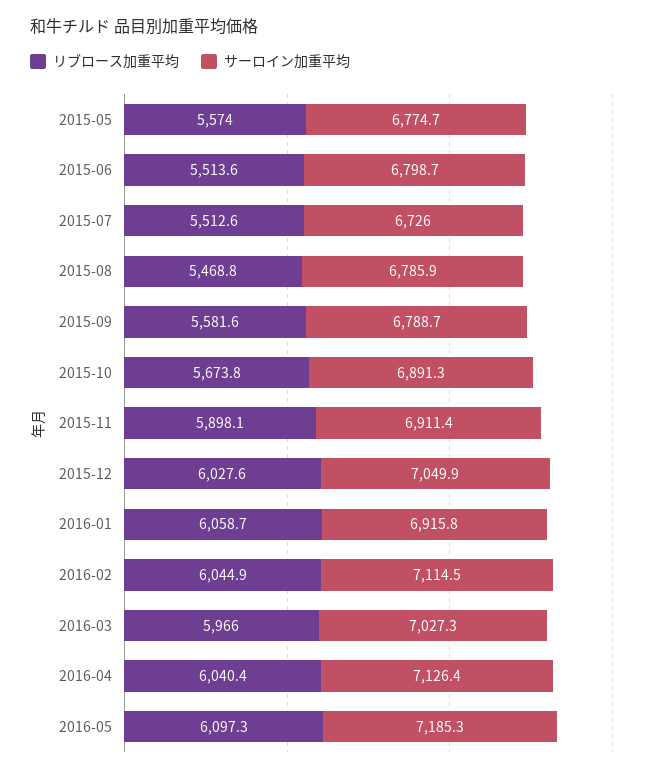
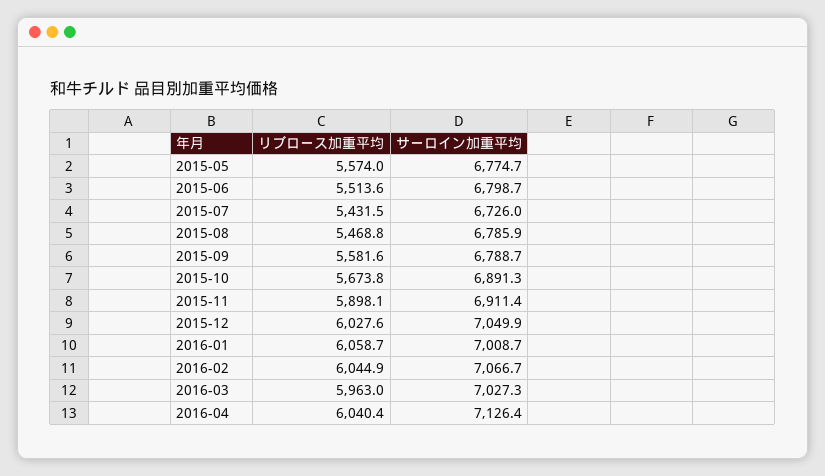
  {
    "リブロース加重平均": {
      "2015-05": 5574,
      "2015-06": 5513.6,
-     "2015-07": 5512.6,
+     "2015-07": 5431.5,
      "2015-08": 5468.8,
      "2015-09": 5581.6,
      "2015-10": 5673.8,
      "2015-11": 5898.1,
      "2015-12": 6027.6,
      "2016-01": 6058.7,
      "2016-02": 6044.9,
-     "2016-03": 5966,
+     "2016-03": 5963,
-     "2016-04": 6040.4,
+     "2016-04": 6040.4
-     "2016-05": 6097.3
    },
    "サーロイン加重平均": {
      "2015-05": 6774.7,
      "2015-06": 6798.7,
      "2015-07": 6726,
      "2015-08": 6785.9,
      "2015-09": 6788.7,
      "2015-10": 6891.3,
      "2015-11": 6911.4,
      "2015-12": 7049.9,
-     "2016-01": 6915.8,
+     "2016-01": 7008.7,
-     "2016-02": 7114.5,
+     "2016-02": 7066.7,
      "2016-03": 7027.3,
-     "2016-04": 7126.4,
+     "2016-04": 7126.4
-     "2016-05": 7185.3
    }
  }

